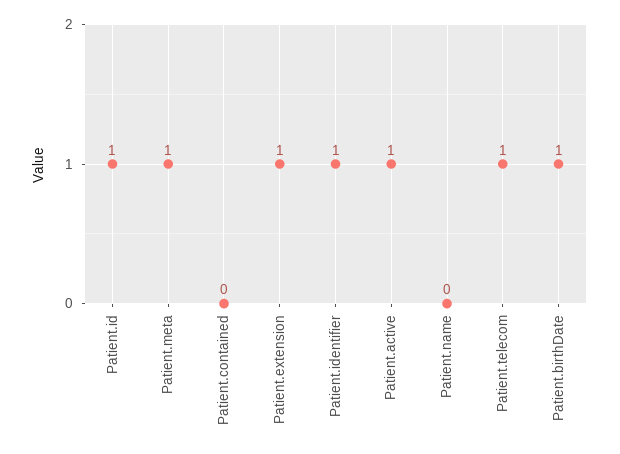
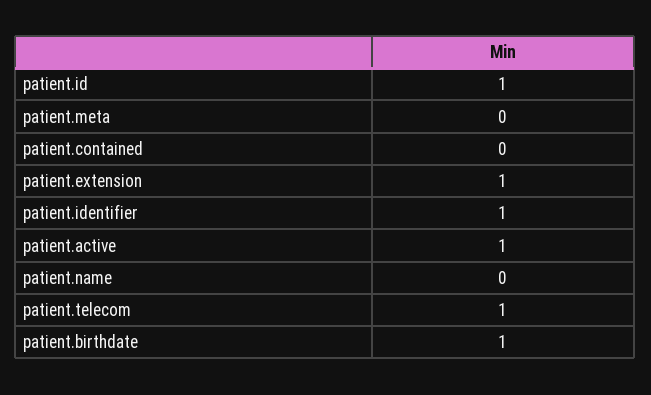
  {
    "Patient.id": 1,
-   "Patient.meta": 1,
+   "Patient.meta": 0,
    "Patient.contained": 0,
    "Patient.extension": 1,
    "Patient.identifier": 1,
    "Patient.active": 1,
    "Patient.name": 0,
    "Patient.telecom": 1,
    "Patient.birthDate": 1
  }

